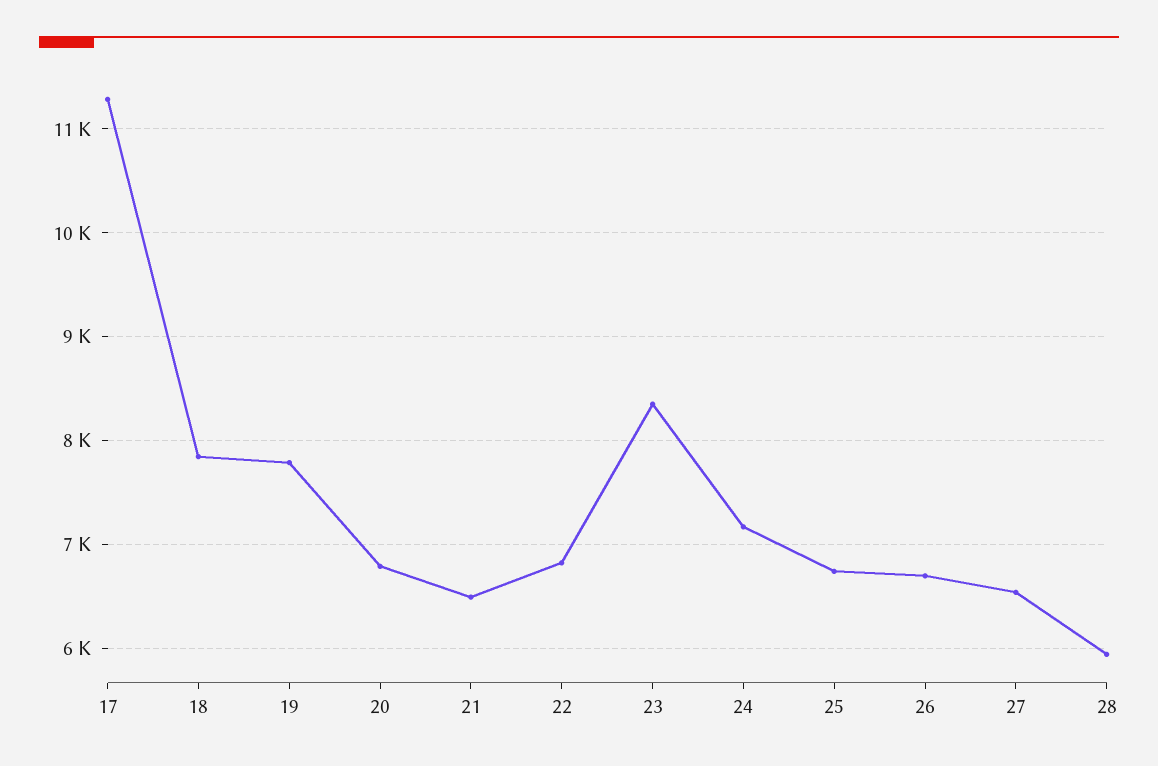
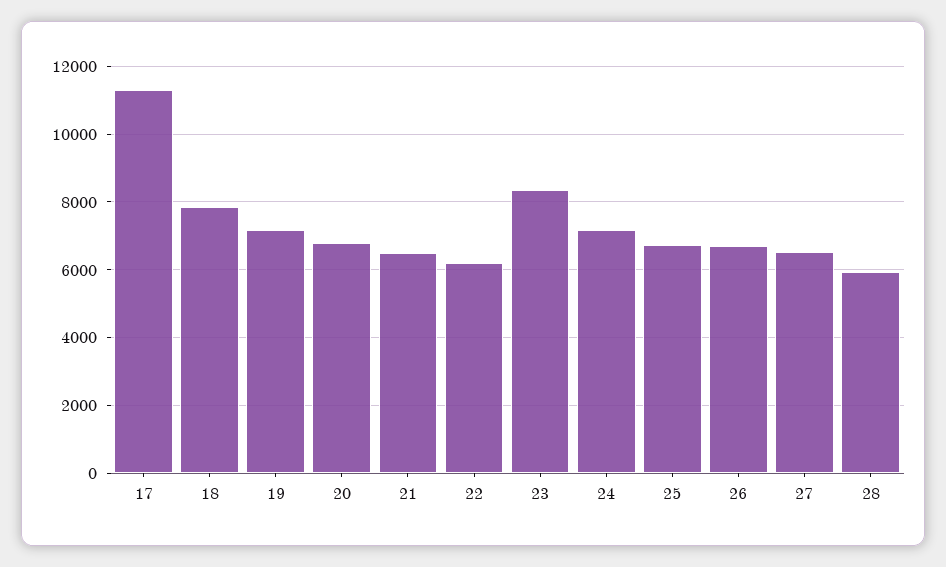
  {
    "17": 11300,
    "18": 7800,
-   "19": 7800,
+   "19": 7200,
    "20": 6800,
    "21": 6500,
-   "22": 6800,
+   "22": 6200,
    "23": 8400,
    "24": 7200,
    "25": 6700,
    "26": 6700,
    "27": 6500,
    "28": 5900
  }

